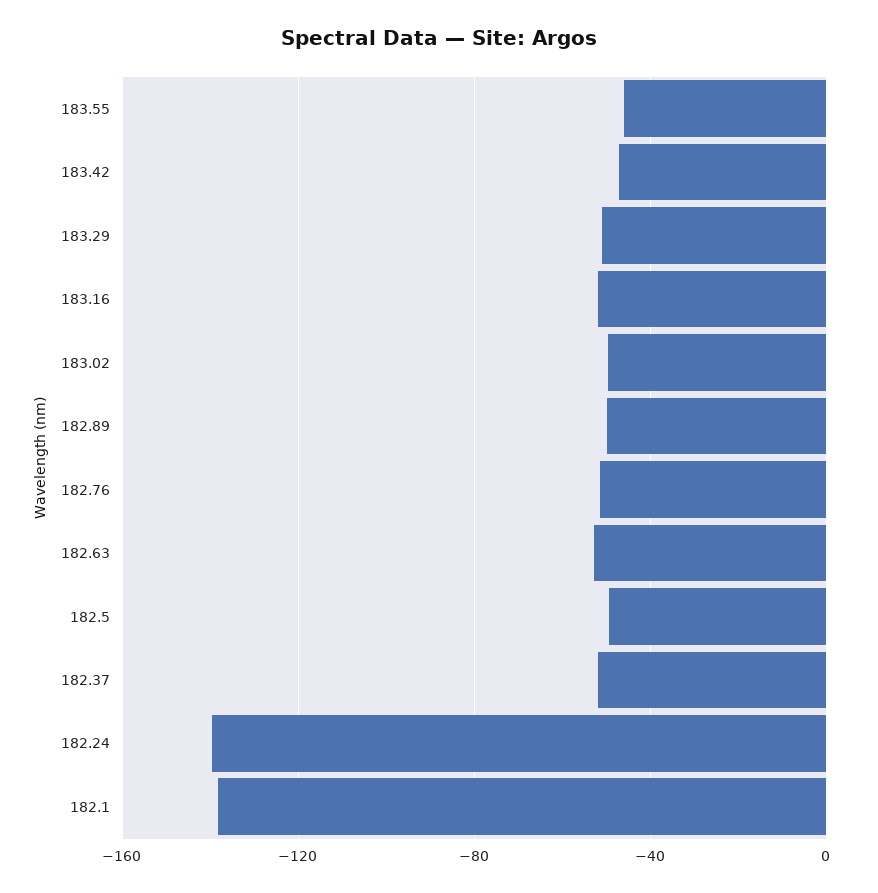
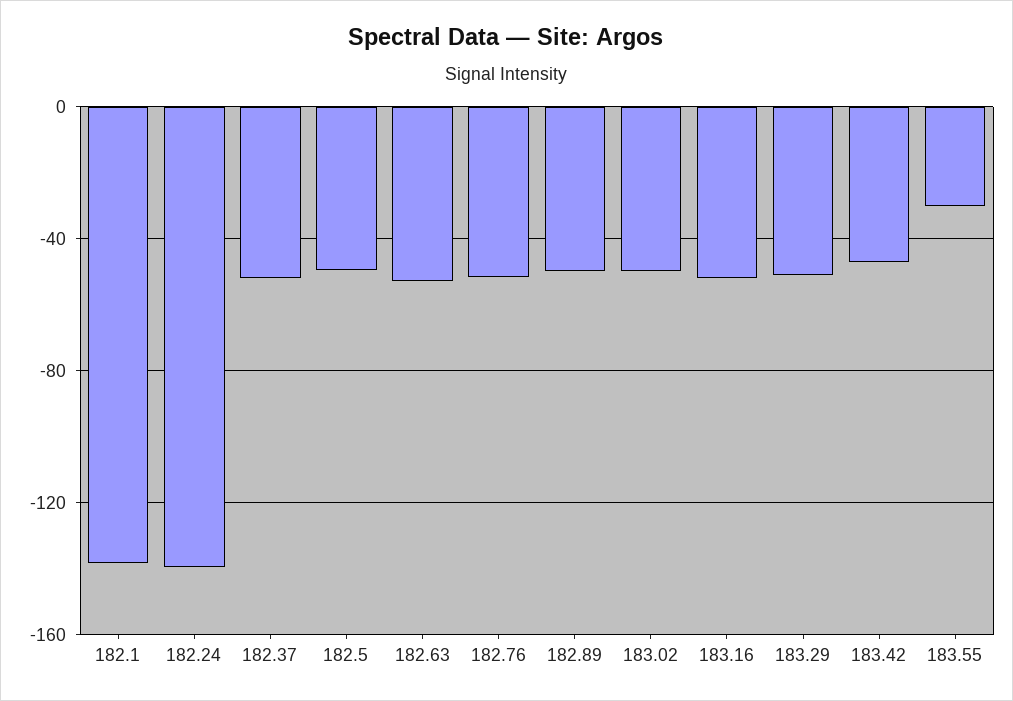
  {
-   "183.55": -45,
+   "183.55": -30,
    "183.42": -45,
    "183.29": -50,
    "183.16": -50,
    "183.02": -50,
    "182.89": -50,
    "182.76": -50,
    "182.63": -55,
    "182.5": -50,
    "182.37": -50,
    "182.24": -140,
    "182.1": -140
  }

